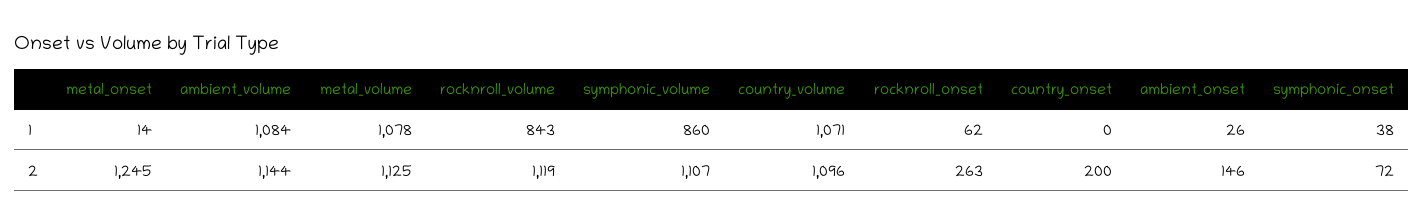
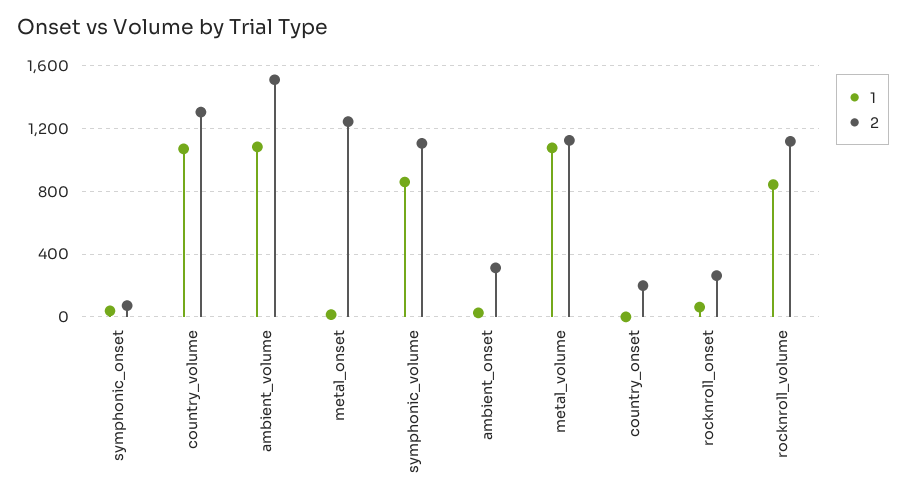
  {
    "1": {
      "metal_onset": 14,
      "ambient_volume": 1084,
      "metal_volume": 1078,
      "rocknroll_volume": 843,
      "symphonic_volume": 860,
      "country_volume": 1071,
      "rocknroll_onset": 62,
      "country_onset": 0,
      "ambient_onset": 26,
      "symphonic_onset": 38
    },
    "2": {
      "metal_onset": 1245,
-     "ambient_volume": 1144,
+     "ambient_volume": 1500,
      "metal_volume": 1125,
      "rocknroll_volume": 1119,
      "symphonic_volume": 1107,
-     "country_volume": 1096,
+     "country_volume": 1300,
      "rocknroll_onset": 263,
      "country_onset": 200,
-     "ambient_onset": 146,
+     "ambient_onset": 300,
      "symphonic_onset": 72
    }
  }

